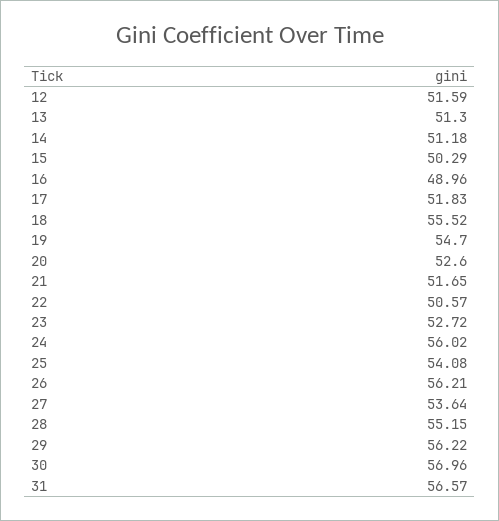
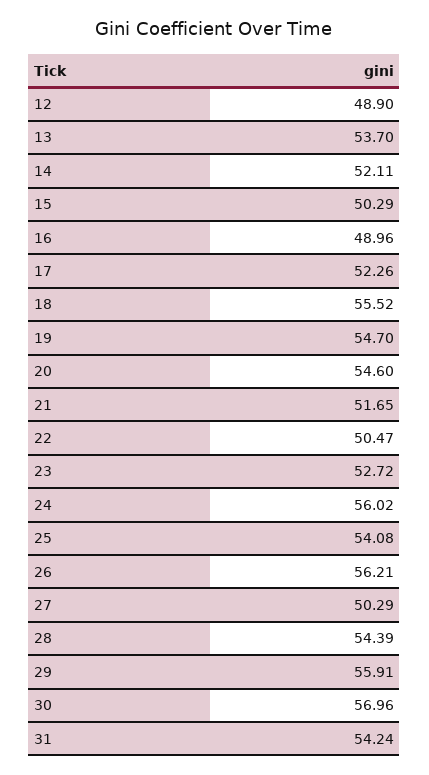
  {
-   "12": 51.59,
+   "12": 48.9,
-   "13": 51.3,
+   "13": 53.7,
-   "14": 51.18,
+   "14": 52.11,
    "15": 50.29,
    "16": 48.96,
-   "17": 51.83,
+   "17": 52.26,
    "18": 55.52,
    "19": 54.7,
-   "20": 52.6,
+   "20": 54.6,
    "21": 51.65,
-   "22": 50.57,
+   "22": 50.47,
    "23": 52.72,
    "24": 56.02,
    "25": 54.08,
    "26": 56.21,
-   "27": 53.64,
+   "27": 50.29,
-   "28": 55.15,
+   "28": 54.39,
-   "29": 56.22,
+   "29": 55.91,
    "30": 56.96,
-   "31": 56.57
+   "31": 54.24
  }

